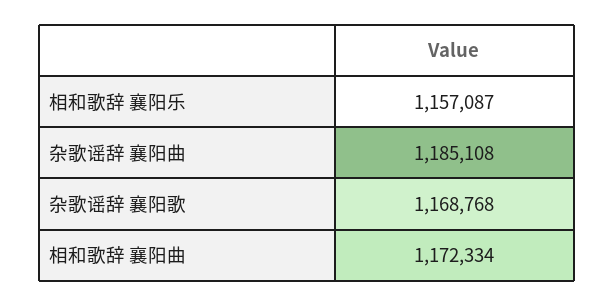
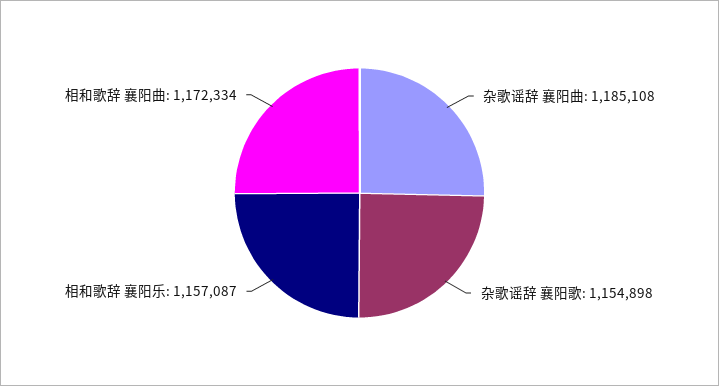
  {
    "相和歌辞 襄阳乐": 1157087,
    "杂歌谣辞 襄阳曲": 1185108,
-   "杂歌谣辞 襄阳歌": 1168768,
+   "杂歌谣辞 襄阳歌": 1154898,
    "相和歌辞 襄阳曲": 1172334
  }

